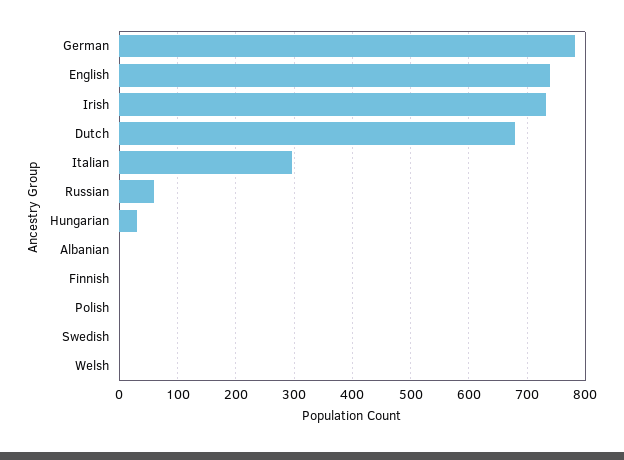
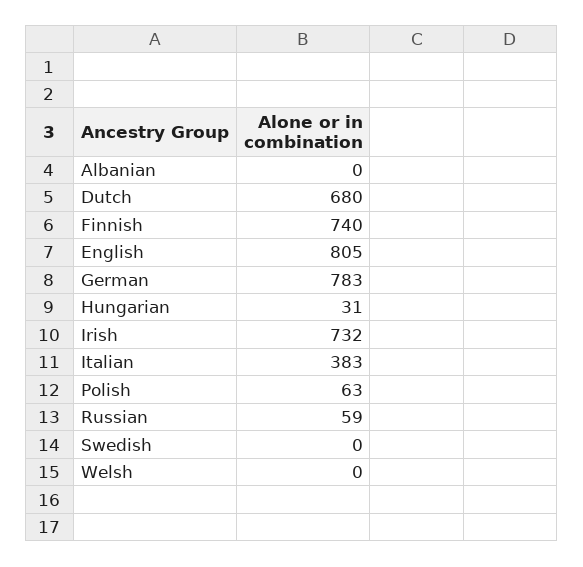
  {
    "German": 783,
-   "English": 740,
+   "English": 805,
    "Irish": 732,
    "Dutch": 680,
-   "Italian": 300,
+   "Italian": 383,
    "Russian": 59,
    "Hungarian": 31,
    "Albanian": 0,
-   "Finnish": 0,
+   "Finnish": 740,
-   "Polish": 0,
+   "Polish": 63,
    "Swedish": 0,
    "Welsh": 0
  }

